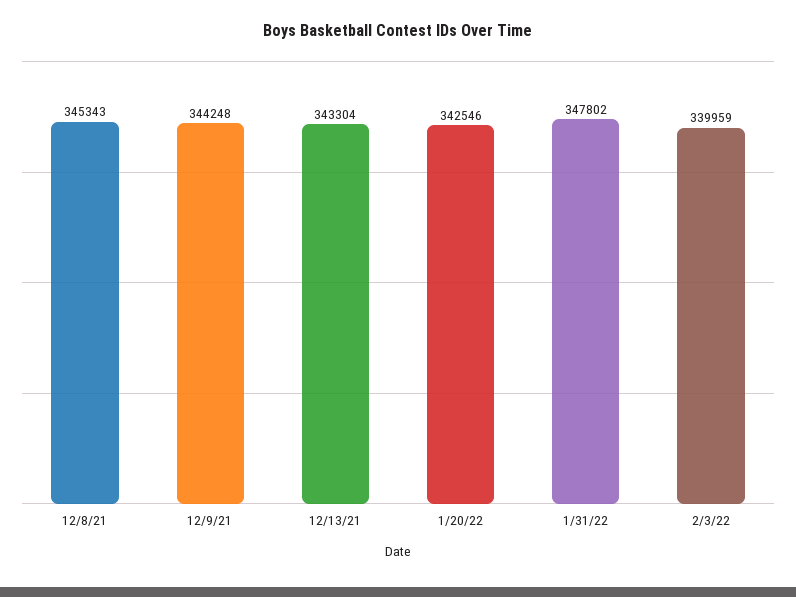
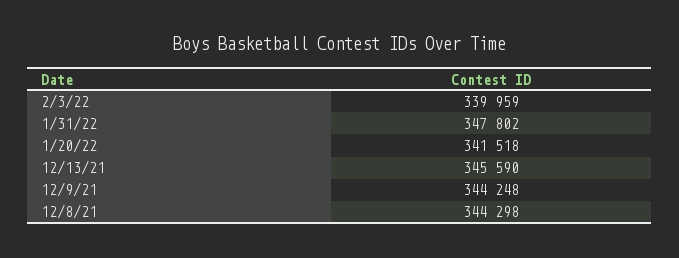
  {
-   "12/8/21": 345343,
+   "12/8/21": 344298,
    "12/9/21": 344248,
-   "12/13/21": 343304,
+   "12/13/21": 345590,
-   "1/20/22": 342546,
+   "1/20/22": 341518,
    "1/31/22": 347802,
    "2/3/22": 339959
  }

